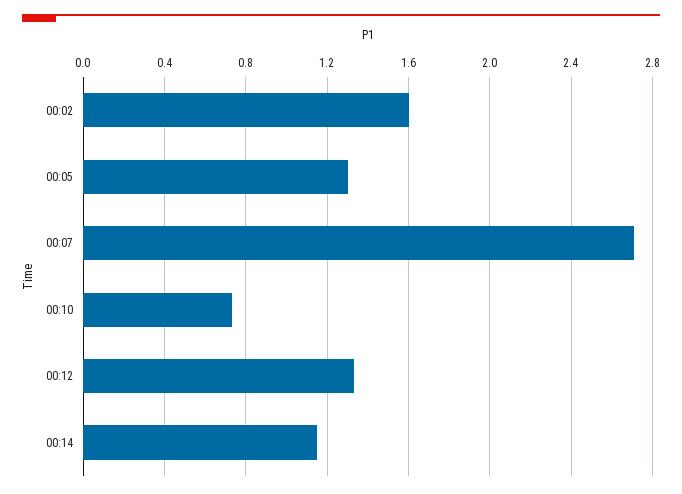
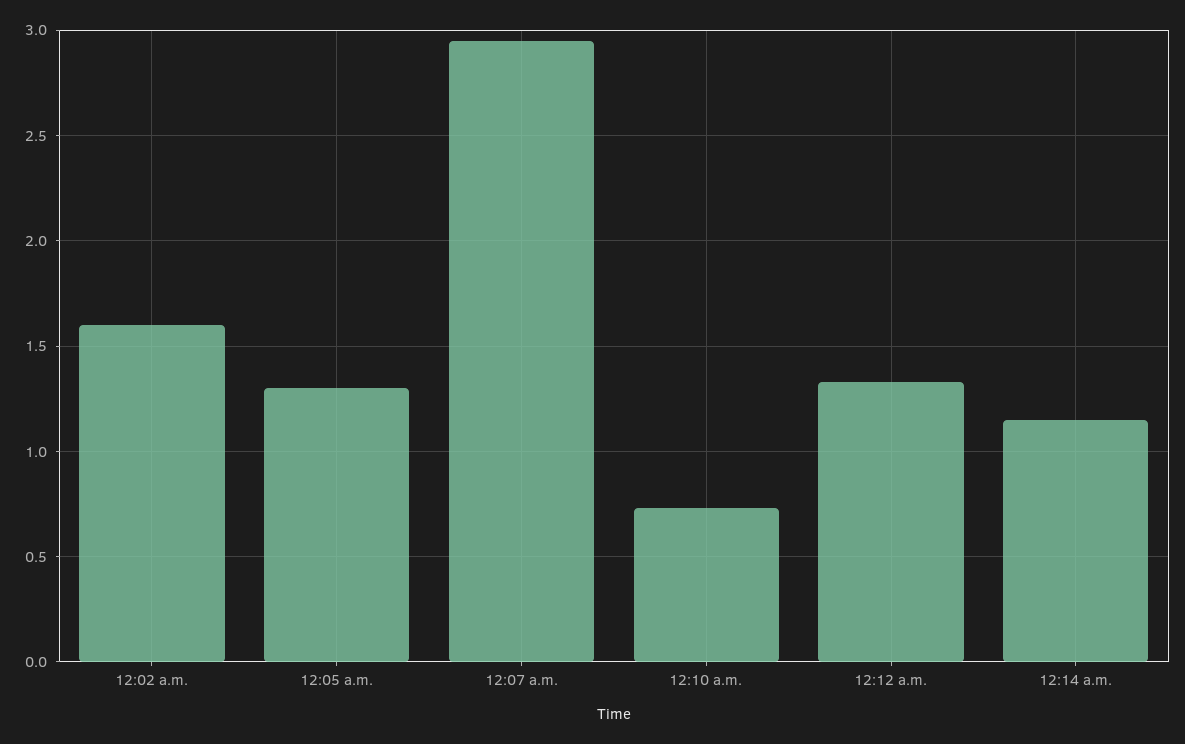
  {
    "00:02": 1.6,
    "00:05": 1.3,
-   "00:07": 2.7,
+   "00:07": 2.95,
    "00:10": 0.75,
    "00:12": 1.35,
    "00:14": 1.15
  }

